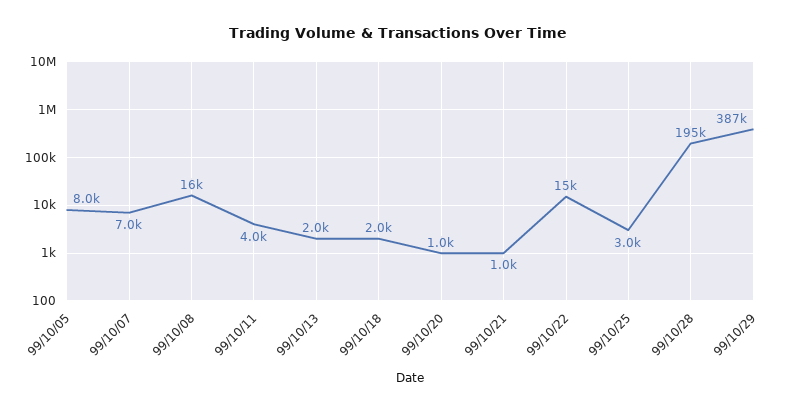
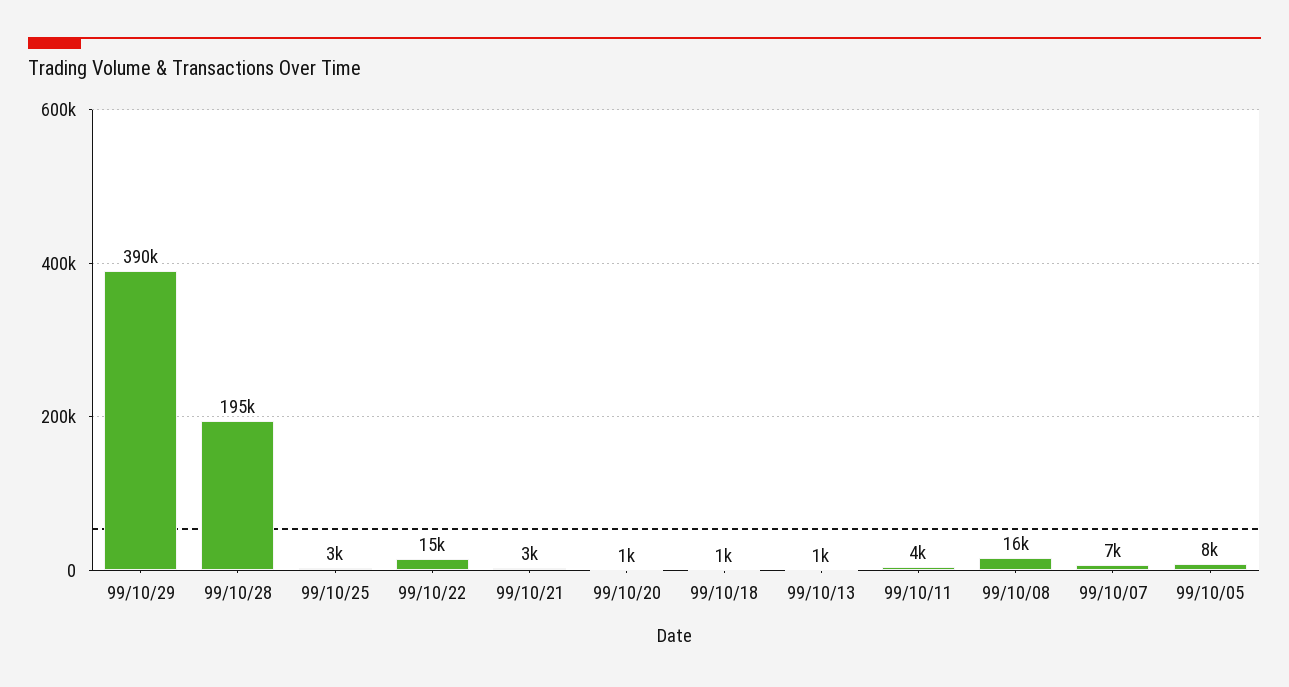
  {
    "99/10/05": 8000,
    "99/10/07": 7000,
    "99/10/08": 16000,
    "99/10/11": 4000,
-   "99/10/13": 2000,
+   "99/10/13": 1000,
-   "99/10/18": 2000,
+   "99/10/18": 1000,
    "99/10/20": 1000,
-   "99/10/21": 1000,
+   "99/10/21": 3000,
    "99/10/22": 15000,
    "99/10/25": 3000,
    "99/10/28": 195000,
-   "99/10/29": 387000
+   "99/10/29": 390000
  }

